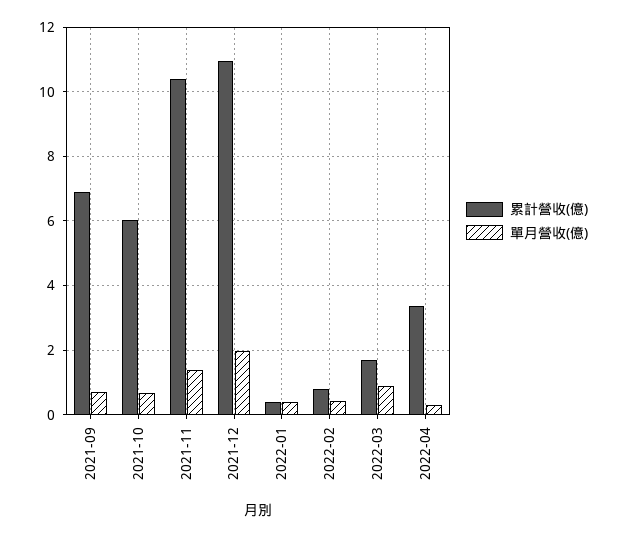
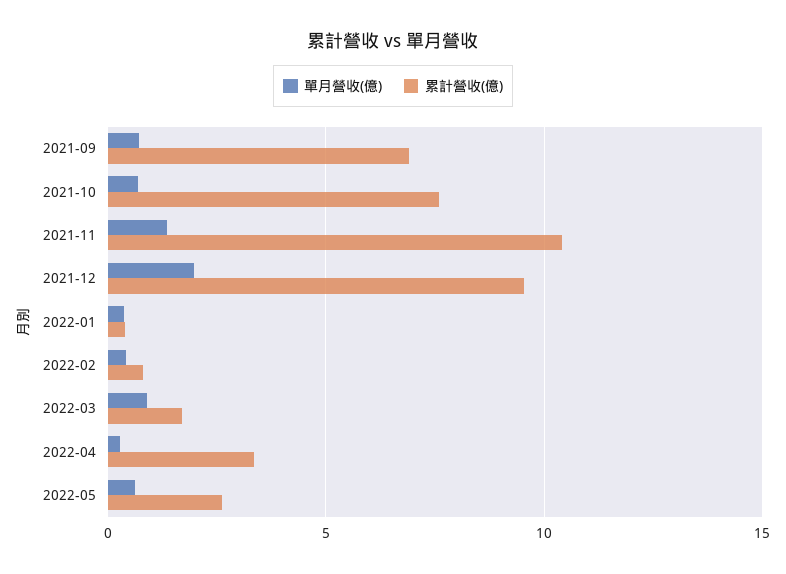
  {
    "累計營收(億)": {
      "2021-09": 7,
-     "2021-10": 6,
+     "2021-10": 7.5,
      "2021-11": 10.4,
-     "2021-12": 11,
+     "2021-12": 9.5,
      "2022-01": 0.4,
      "2022-02": 0.8,
      "2022-03": 1.8,
-     "2022-04": 3.4
+     "2022-04": 3.4,
+     "2022-05": 2.5
    },
    "單月營收(億)": {
      "2021-09": 0.8,
      "2021-10": 0.6,
      "2021-11": 1.4,
      "2021-12": 2,
      "2022-01": 0.4,
      "2022-02": 0.4,
      "2022-03": 0.8,
-     "2022-04": 0.2
+     "2022-04": 0.2,
+     "2022-05": 0.5
    }
  }

